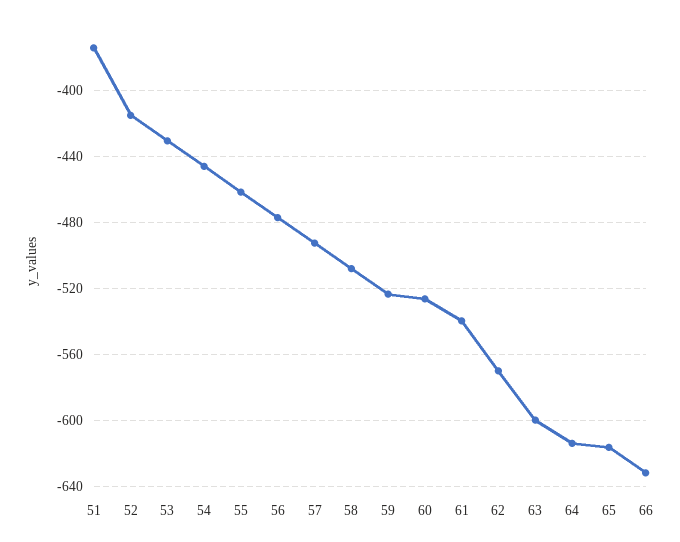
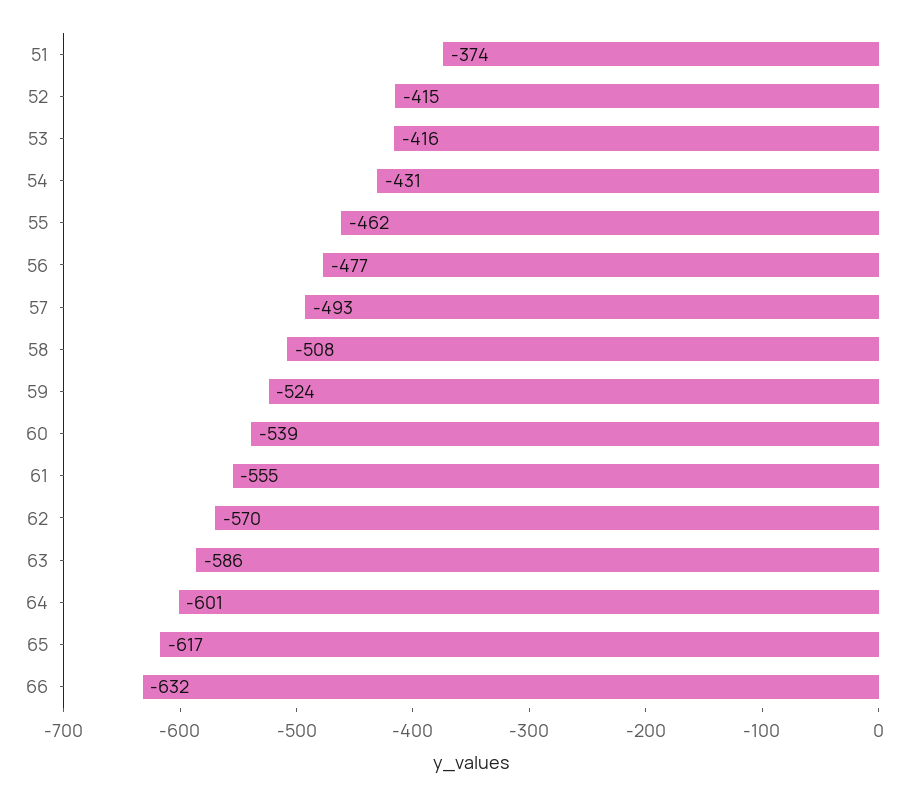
  {
    "51": -374,
    "52": -415,
-   "53": -430,
+   "53": -416,
-   "54": -445,
+   "54": -431,
    "55": -462,
    "56": -477,
    "57": -493,
    "58": -508,
    "59": -524,
-   "60": -525,
+   "60": -539,
-   "61": -540,
+   "61": -555,
    "62": -570,
-   "63": -600,
+   "63": -586,
-   "64": -615,
+   "64": -601,
    "65": -617,
    "66": -632
  }

